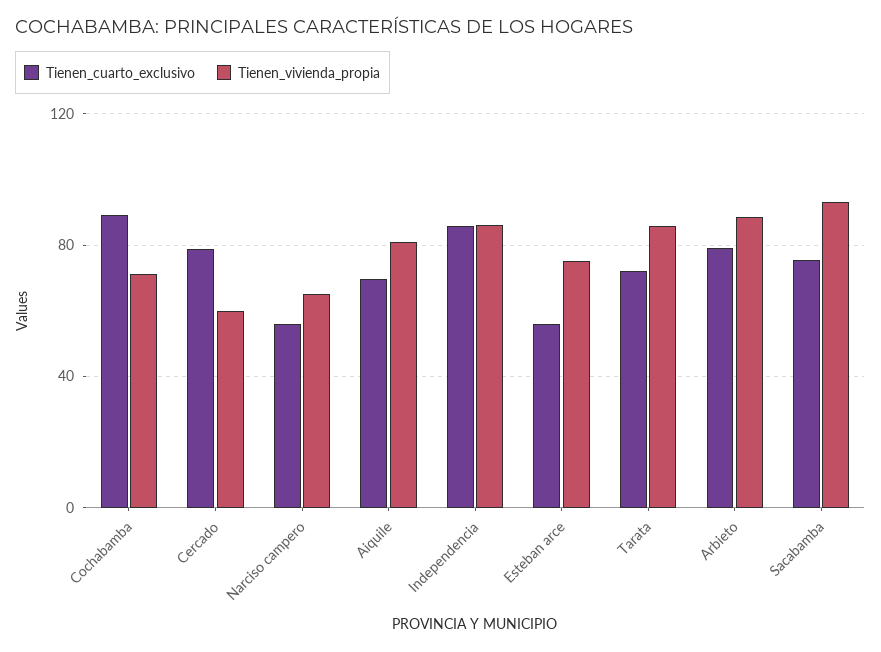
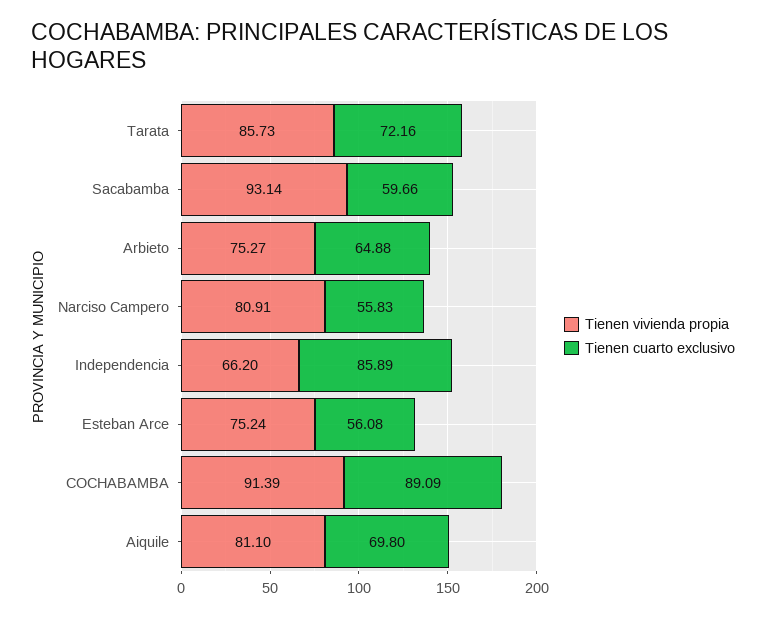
  {
    "Tienen_cuarto_exclusivo": {
      "Cochabamba": 89.09,
-     "Cercado": 80,
      "Narciso campero": 55.83,
      "Aiquile": 69.8,
      "Independencia": 85.89,
      "Esteban arce": 56.08,
      "Tarata": 72.16,
-     "Arbieto": 80,
+     "Arbieto": 64.88,
-     "Sacabamba": 75
+     "Sacabamba": 59.66
    },
    "Tienen_vivienda_propia": {
-     "Cochabamba": 70,
+     "Cochabamba": 91.39,
-     "Cercado": 60,
-     "Narciso campero": 65,
+     "Narciso campero": 80.91,
      "Aiquile": 81.1,
-     "Independencia": 85,
+     "Independencia": 66.2,
      "Esteban arce": 75.24,
      "Tarata": 85.73,
-     "Arbieto": 90,
+     "Arbieto": 75.27,
      "Sacabamba": 93.14
    }
  }

